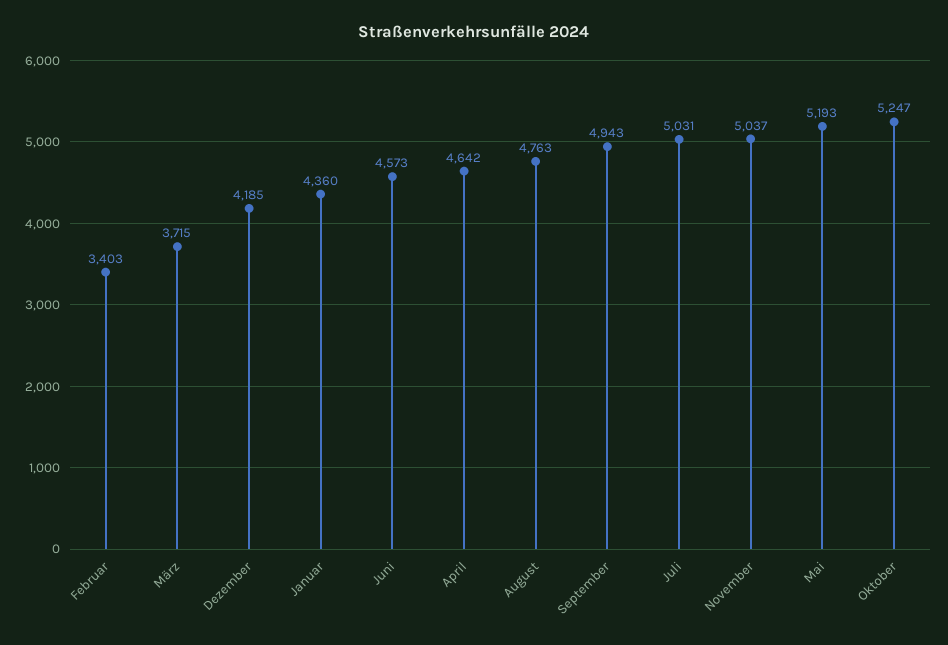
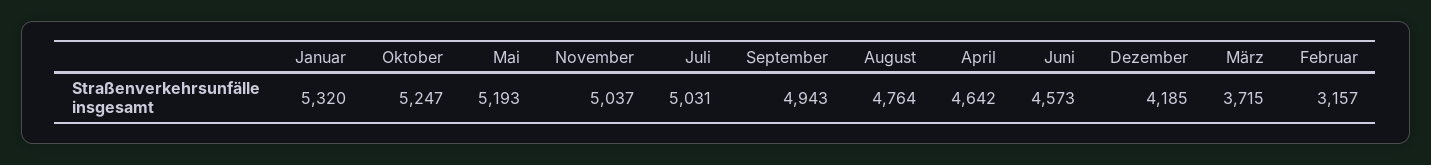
  {
-   "Februar": 3403,
+   "Februar": 3157,
    "März": 3715,
    "Dezember": 4185,
-   "Januar": 4360,
+   "Januar": 5320,
    "Juni": 4573,
    "April": 4642,
-   "August": 4763,
+   "August": 4764,
    "September": 4943,
    "Juli": 5031,
    "November": 5037,
    "Mai": 5193,
    "Oktober": 5247
  }

